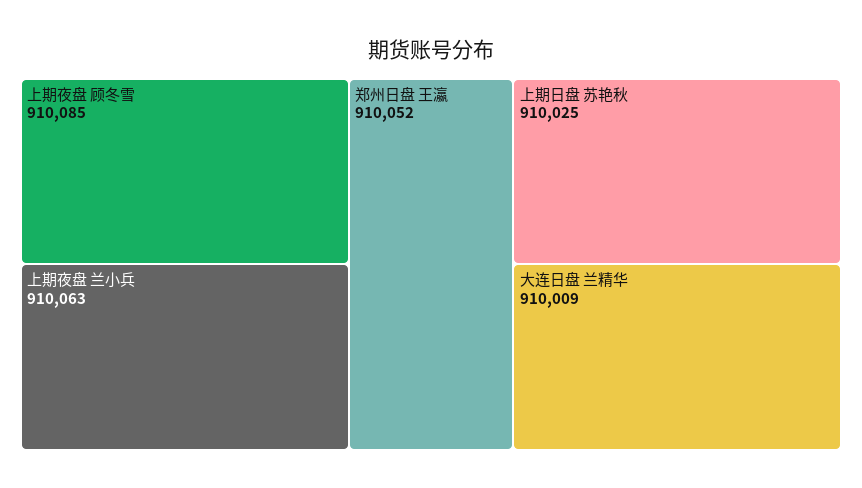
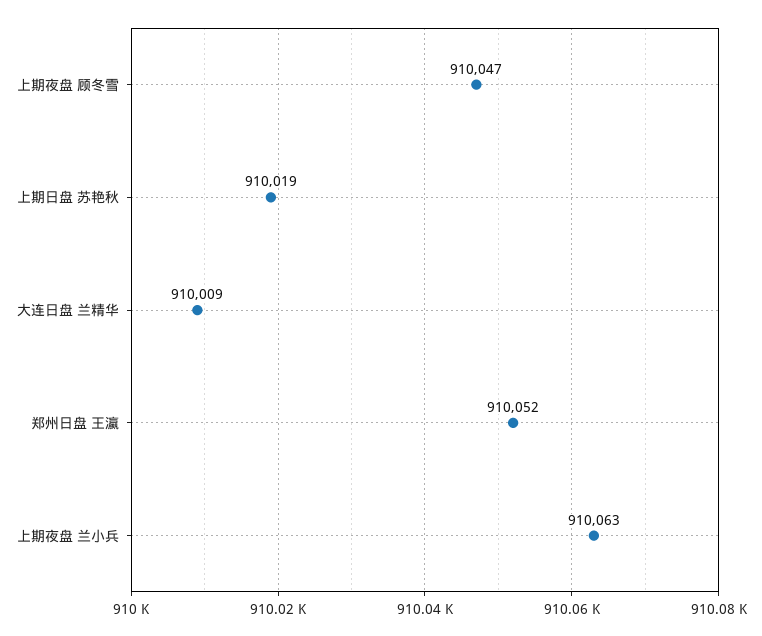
  {
-   "上期夜盘 顾冬雪": 910085,
+   "上期夜盘 顾冬雪": 910047,
    "上期夜盘 兰小兵": 910063,
    "郑州日盘 王瀛": 910052,
-   "上期日盘 苏艳秋": 910025,
+   "上期日盘 苏艳秋": 910019,
    "大连日盘 兰精华": 910009
  }

